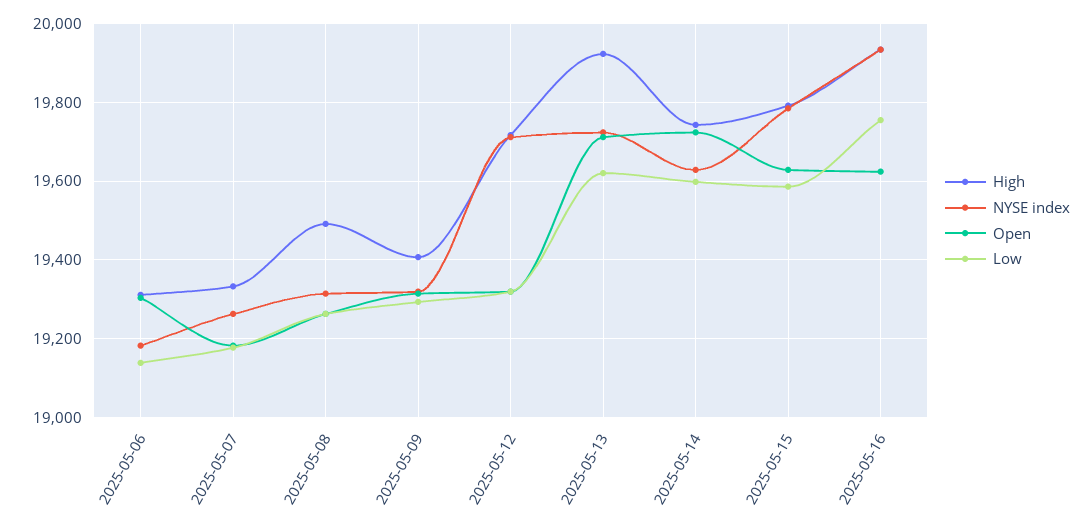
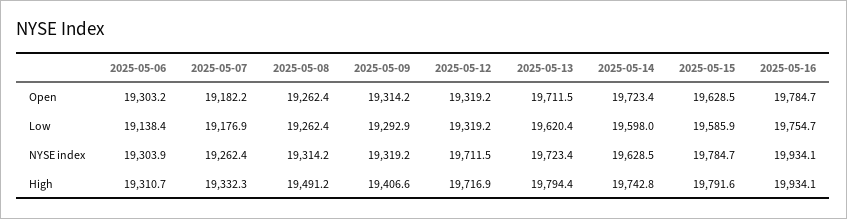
  {
    "High": {
      "2025-05-06": 19310.7,
      "2025-05-07": 19332.3,
      "2025-05-08": 19491.2,
      "2025-05-09": 19406.6,
      "2025-05-12": 19716.9,
-     "2025-05-13": 19920,
+     "2025-05-13": 19794.4,
      "2025-05-14": 19742.8,
      "2025-05-15": 19791.6,
      "2025-05-16": 19934.1
    },
    "NYSE index": {
-     "2025-05-06": 19180,
+     "2025-05-06": 19303.9,
      "2025-05-07": 19262.4,
      "2025-05-08": 19314.2,
      "2025-05-09": 19319.2,
      "2025-05-12": 19711.5,
      "2025-05-13": 19723.4,
      "2025-05-14": 19628.5,
      "2025-05-15": 19784.7,
      "2025-05-16": 19934.1
    },
    "Open": {
      "2025-05-06": 19303.2,
      "2025-05-07": 19182.2,
      "2025-05-08": 19262.4,
      "2025-05-09": 19314.2,
      "2025-05-12": 19319.2,
      "2025-05-13": 19711.5,
      "2025-05-14": 19723.4,
      "2025-05-15": 19628.5,
-     "2025-05-16": 19620
+     "2025-05-16": 19784.7
    },
    "Low": {
      "2025-05-06": 19138.4,
      "2025-05-07": 19176.9,
      "2025-05-08": 19262.4,
      "2025-05-09": 19292.9,
      "2025-05-12": 19319.2,
      "2025-05-13": 19620.4,
      "2025-05-14": 19598,
      "2025-05-15": 19585.9,
      "2025-05-16": 19754.7
    }
  }

